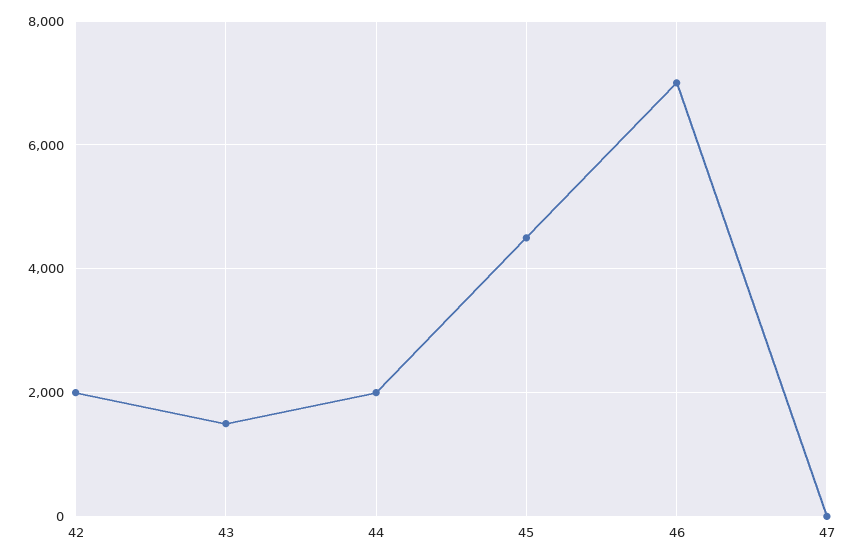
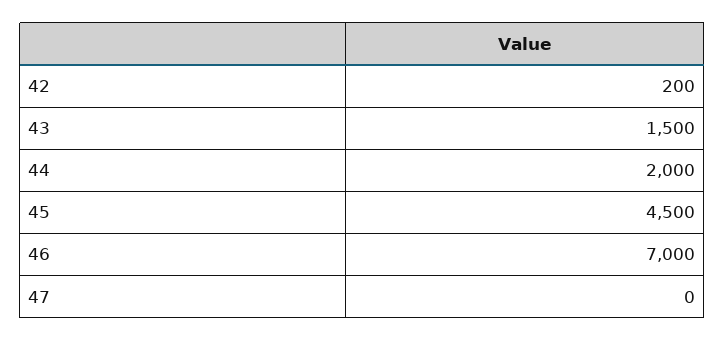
  {
-   "42": 2000,
+   "42": 200,
    "43": 1500,
    "44": 2000,
    "45": 4500,
    "46": 7000,
    "47": 0
  }

